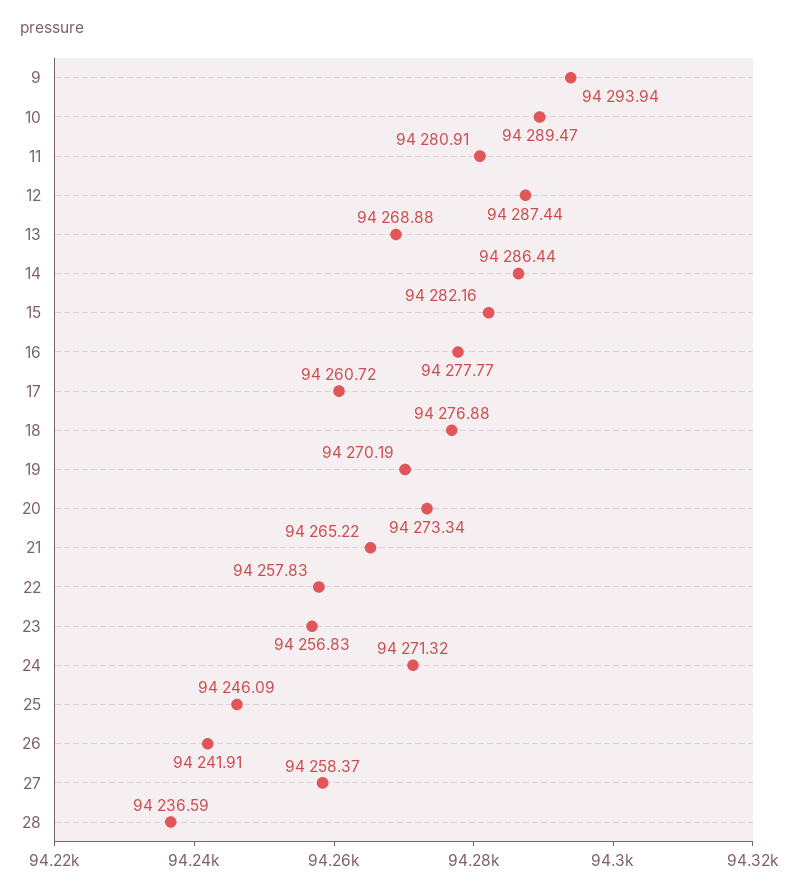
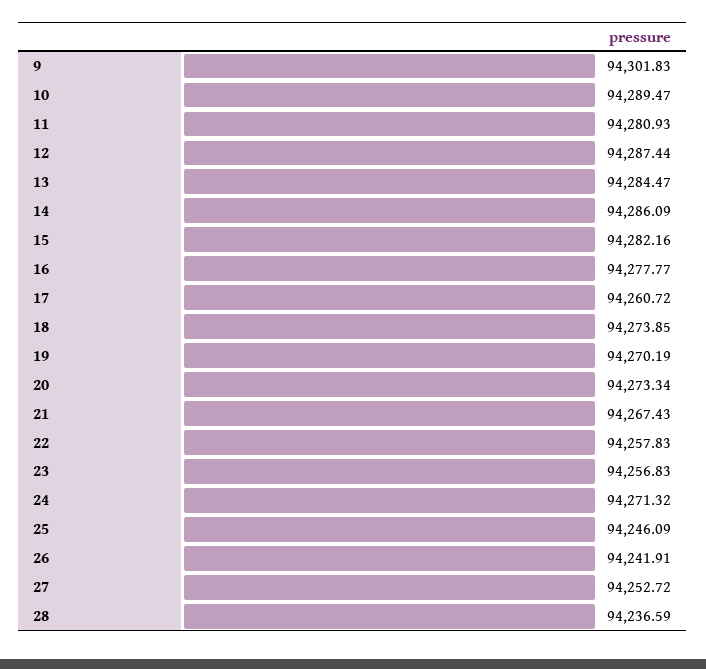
  {
-   "9": 94293.94,
+   "9": 94301.83,
    "10": 94289.47,
-   "11": 94280.91,
+   "11": 94280.93,
    "12": 94287.44,
-   "13": 94268.88,
+   "13": 94284.47,
-   "14": 94286.44,
+   "14": 94286.09,
    "15": 94282.16,
    "16": 94277.77,
    "17": 94260.72,
-   "18": 94276.88,
+   "18": 94273.85,
    "19": 94270.19,
    "20": 94273.34,
-   "21": 94265.22,
+   "21": 94267.43,
    "22": 94257.83,
    "23": 94256.83,
    "24": 94271.32,
    "25": 94246.09,
    "26": 94241.91,
-   "27": 94258.37,
+   "27": 94252.72,
    "28": 94236.59
  }

